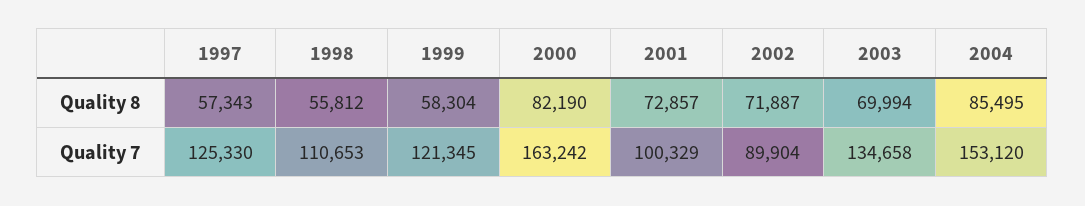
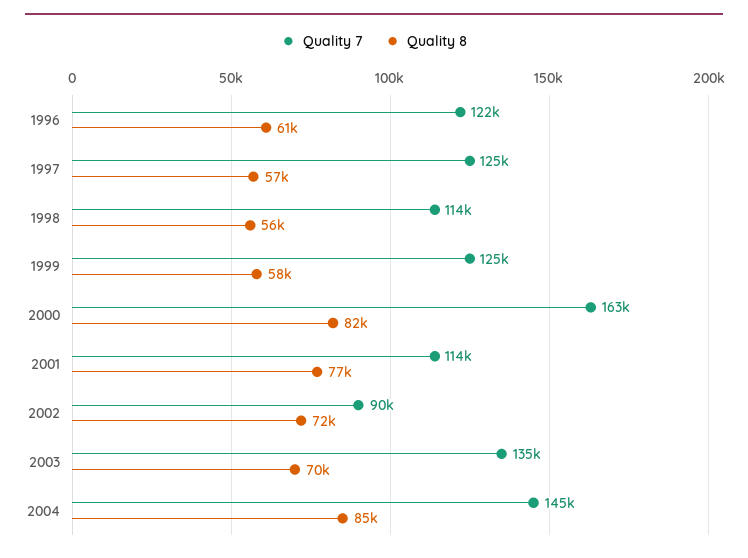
  {
    "Quality 8": {
      "1997": 57343,
      "1998": 55812,
      "1999": 58304,
      "2000": 82190,
-     "2001": 72857,
+     "2001": 77000,
      "2002": 71887,
      "2003": 69994,
-     "2004": 85495
+     "2004": 85495,
+     "1996": 61000
    },
    "Quality 7": {
      "1997": 125330,
-     "1998": 110653,
+     "1998": 114000,
-     "1999": 121345,
+     "1999": 125000,
      "2000": 163242,
-     "2001": 100329,
+     "2001": 114000,
      "2002": 89904,
      "2003": 134658,
-     "2004": 153120
+     "2004": 145000,
+     "1996": 122000
    }
  }

